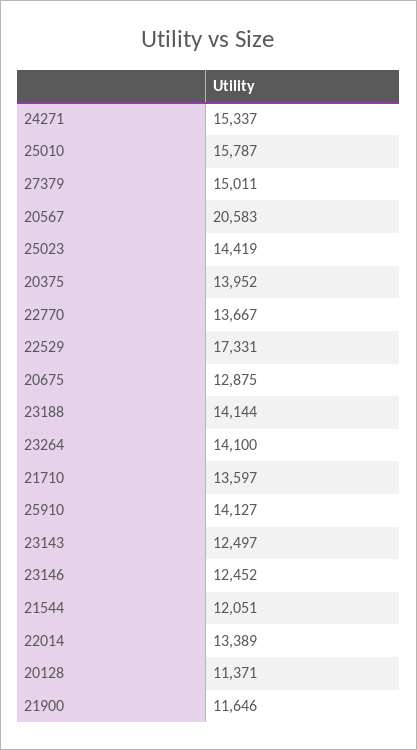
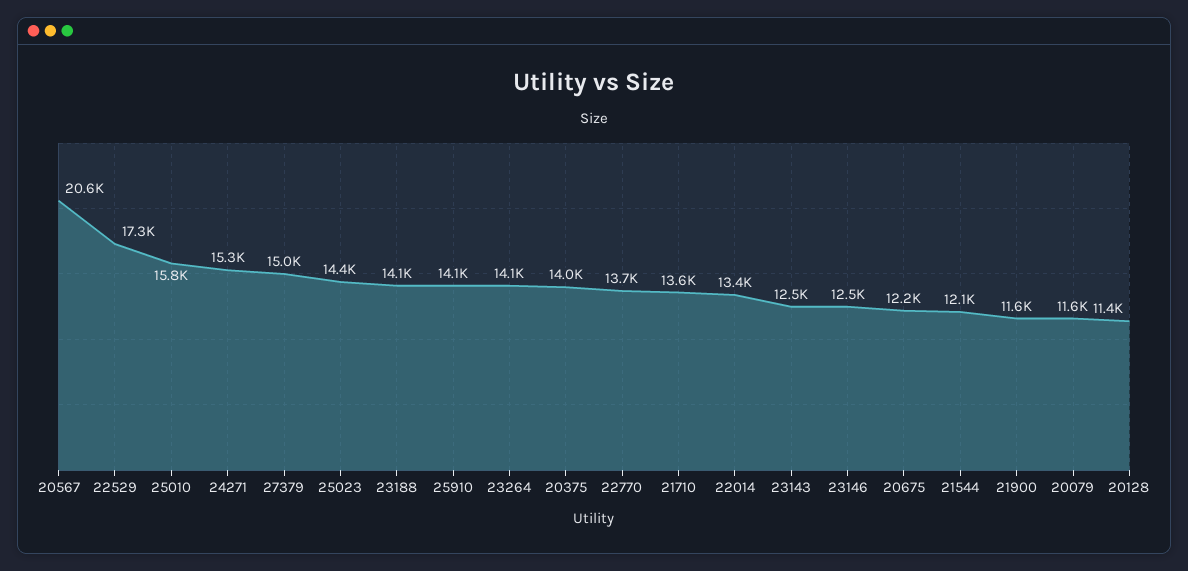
  {
    "24271": 15337,
    "25010": 15787,
    "27379": 15011,
    "20567": 20583,
    "25023": 14419,
    "20375": 13952,
    "22770": 13667,
    "22529": 17331,
-   "20675": 12875,
+   "20675": 12200,
    "23188": 14144,
    "23264": 14100,
    "21710": 13597,
    "25910": 14127,
    "23143": 12497,
    "23146": 12452,
    "21544": 12051,
    "22014": 13389,
    "20128": 11371,
-   "21900": 11646
+   "21900": 11646,
+   "20079": 11600
  }

